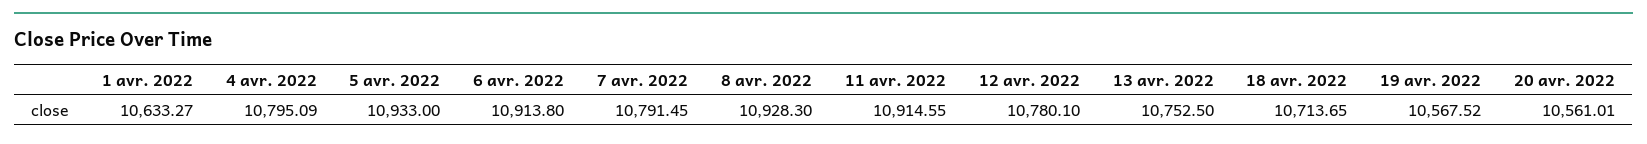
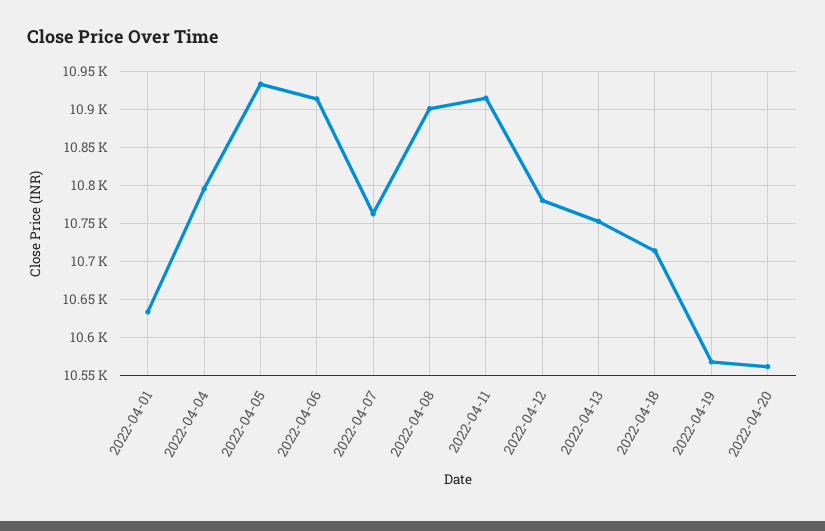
  {
    "1 avr. 2022": 10633.27,
    "4 avr. 2022": 10795.09,
    "5 avr. 2022": 10933,
    "6 avr. 2022": 10913.8,
-   "7 avr. 2022": 10791.45,
+   "7 avr. 2022": 10760,
-   "8 avr. 2022": 10928.3,
+   "8 avr. 2022": 10900,
    "11 avr. 2022": 10914.55,
    "12 avr. 2022": 10780.1,
    "13 avr. 2022": 10752.5,
    "18 avr. 2022": 10713.65,
    "19 avr. 2022": 10567.52,
    "20 avr. 2022": 10561.01
  }

